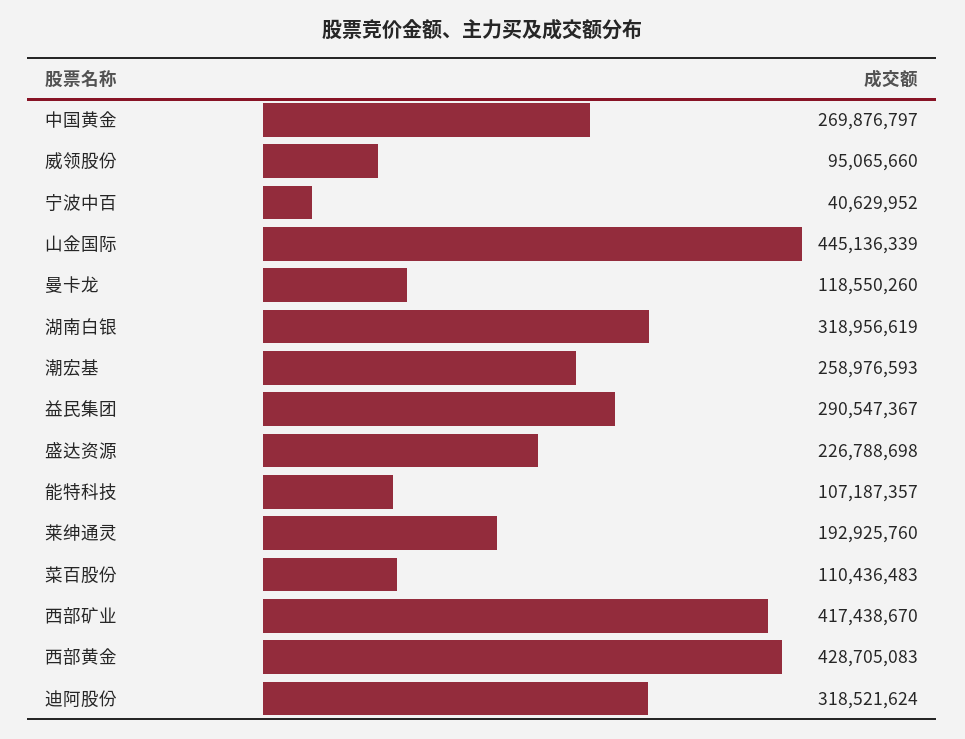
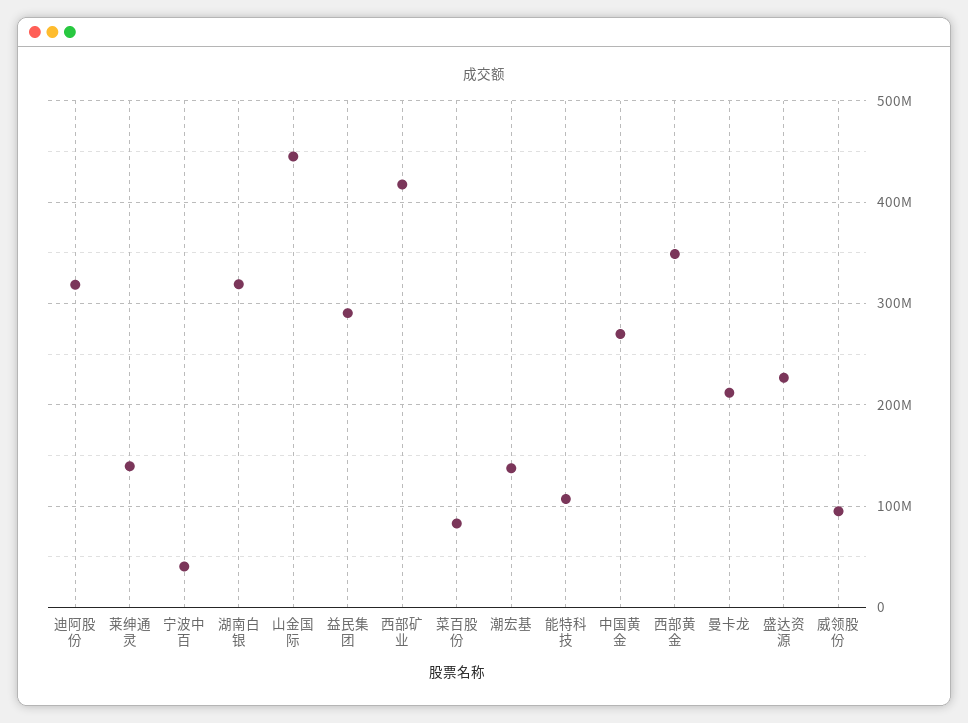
  {
    "中国黄金": 269876797,
    "威领股份": 95065660,
    "宁波中百": 40629952,
    "山金国际": 445136339,
-   "曼卡龙": 118550260,
+   "曼卡龙": 210000000,
    "湖南白银": 318956619,
-   "潮宏基": 258976593,
+   "潮宏基": 140000000,
    "益民集团": 290547367,
    "盛达资源": 226788698,
    "能特科技": 107187357,
-   "莱绅通灵": 192925760,
+   "莱绅通灵": 140000000,
-   "菜百股份": 110436483,
+   "菜百股份": 80000000,
    "西部矿业": 417438670,
-   "西部黄金": 428705083,
+   "西部黄金": 350000000,
    "迪阿股份": 318521624
  }

